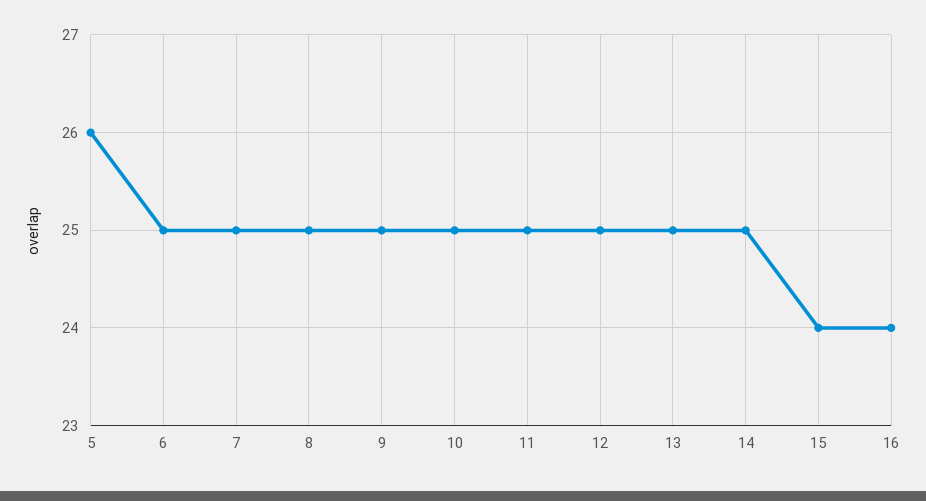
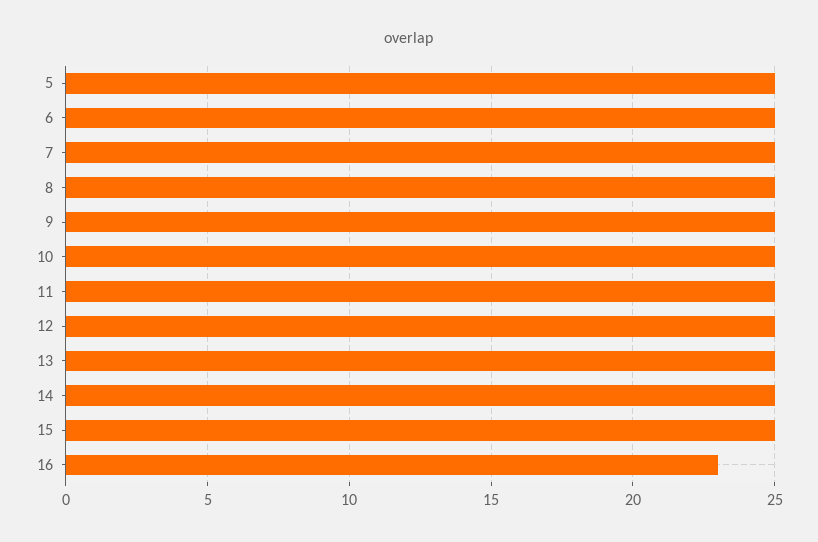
  {
-   "5": 26,
+   "5": 25,
    "6": 25,
    "7": 25,
    "8": 25,
    "9": 25,
    "10": 25,
    "11": 25,
    "12": 25,
    "13": 25,
    "14": 25,
-   "15": 24,
+   "15": 25,
-   "16": 24
+   "16": 23
  }

